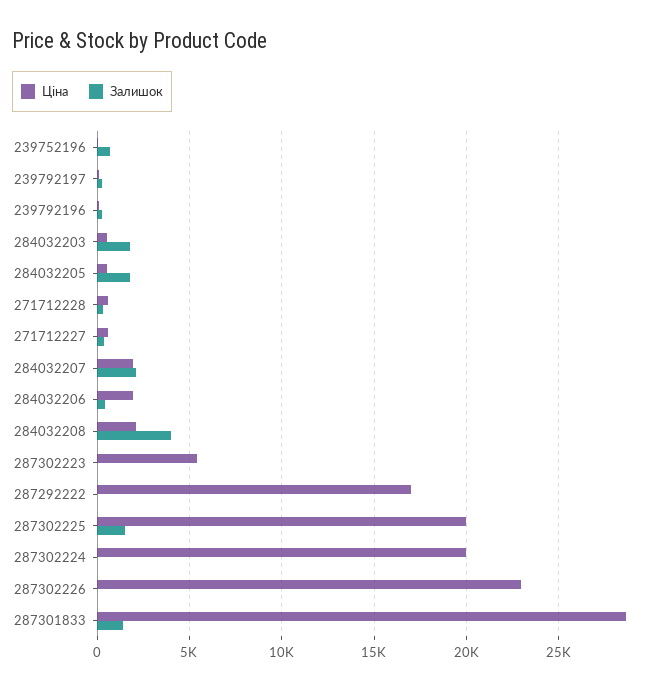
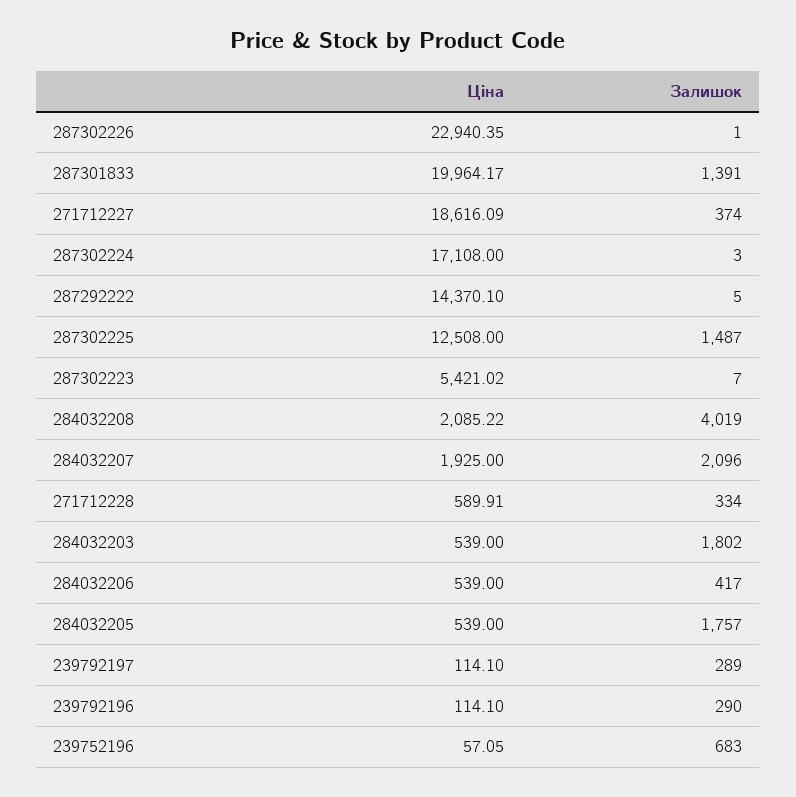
  {
    "Ціна": {
      "239752196": 57.05,
      "239792197": 114.1,
      "239792196": 114.1,
      "284032203": 539,
      "284032205": 539,
      "271712228": 589.91,
-     "271712227": 500,
+     "271712227": 18616.09,
      "284032207": 1925,
-     "284032206": 2000,
+     "284032206": 539,
      "284032208": 2085.22,
      "287302223": 5421.02,
-     "287292222": 17000,
+     "287292222": 14370.1,
-     "287302225": 20000,
+     "287302225": 12508,
-     "287302224": 20000,
+     "287302224": 17108,
      "287302226": 22940.35,
-     "287301833": 28500
+     "287301833": 19964.17
    },
    "Залишок": {
      "239752196": 683,
      "239792197": 289,
      "239792196": 290,
      "284032203": 1802,
      "284032205": 1757,
      "271712228": 334,
      "271712227": 374,
      "284032207": 2096,
      "284032206": 417,
      "284032208": 4019,
      "287302223": 7,
      "287292222": 5,
      "287302225": 1487,
      "287302224": 3,
      "287302226": 1,
      "287301833": 1391
    }
  }

